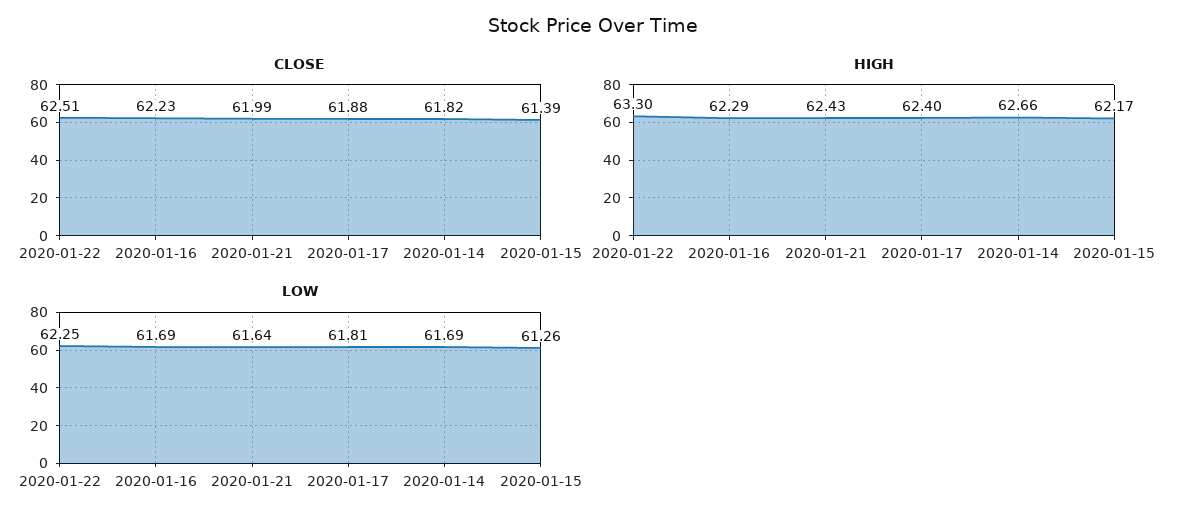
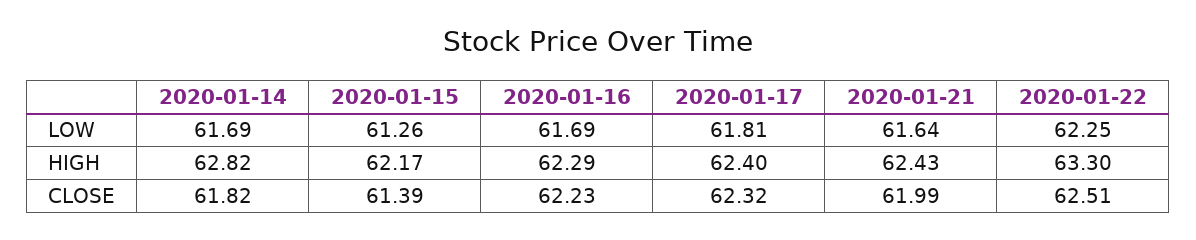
  {
    "CLOSE": {
      "2020-01-22": 62.51,
      "2020-01-16": 62.23,
      "2020-01-21": 61.99,
-     "2020-01-17": 61.88,
+     "2020-01-17": 62.32,
      "2020-01-14": 61.82,
      "2020-01-15": 61.39
    },
    "HIGH": {
      "2020-01-22": 63.3,
      "2020-01-16": 62.29,
      "2020-01-21": 62.43,
      "2020-01-17": 62.4,
-     "2020-01-14": 62.66,
+     "2020-01-14": 62.82,
      "2020-01-15": 62.17
    },
    "LOW": {
      "2020-01-22": 62.25,
      "2020-01-16": 61.69,
      "2020-01-21": 61.64,
      "2020-01-17": 61.81,
      "2020-01-14": 61.69,
      "2020-01-15": 61.26
    }
  }

